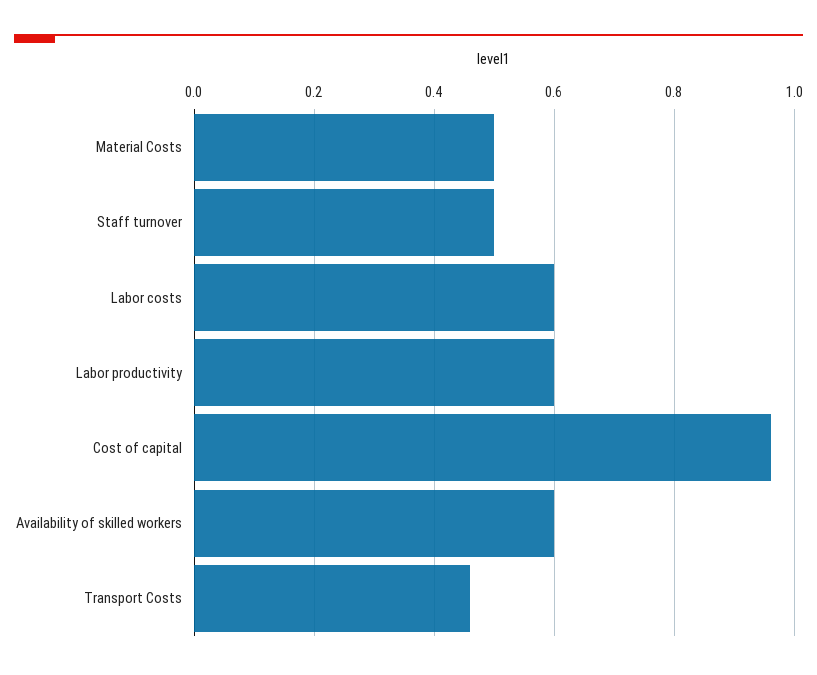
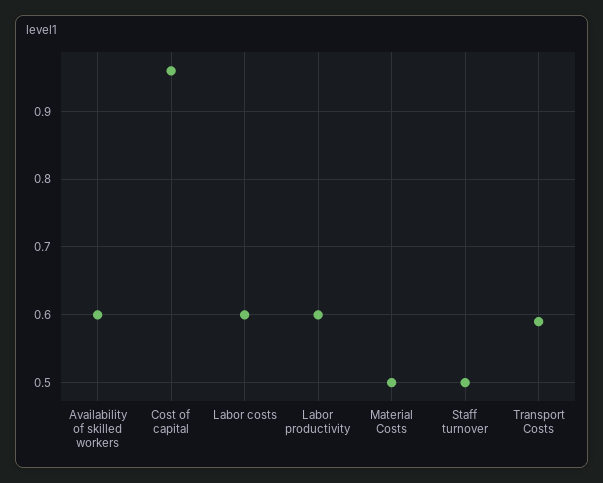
  {
    "Material Costs": 0.5,
    "Staff turnover": 0.5,
    "Labor costs": 0.6,
    "Labor productivity": 0.6,
    "Cost of capital": 0.96,
    "Availability of skilled workers": 0.6,
-   "Transport Costs": 0.45
+   "Transport Costs": 0.59
  }

